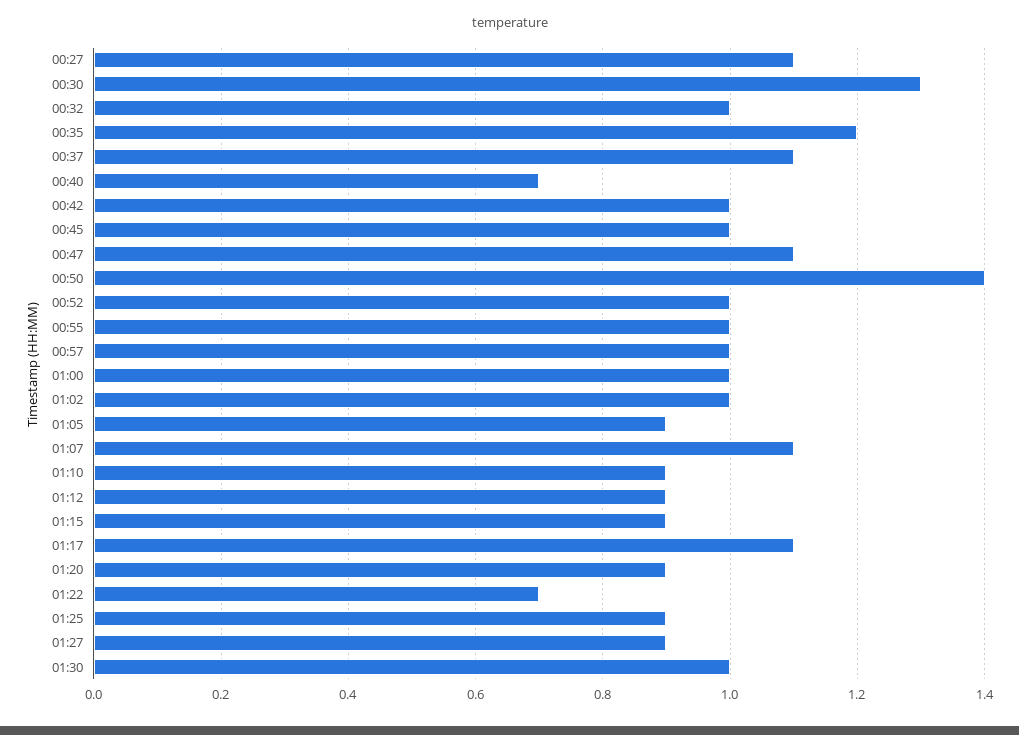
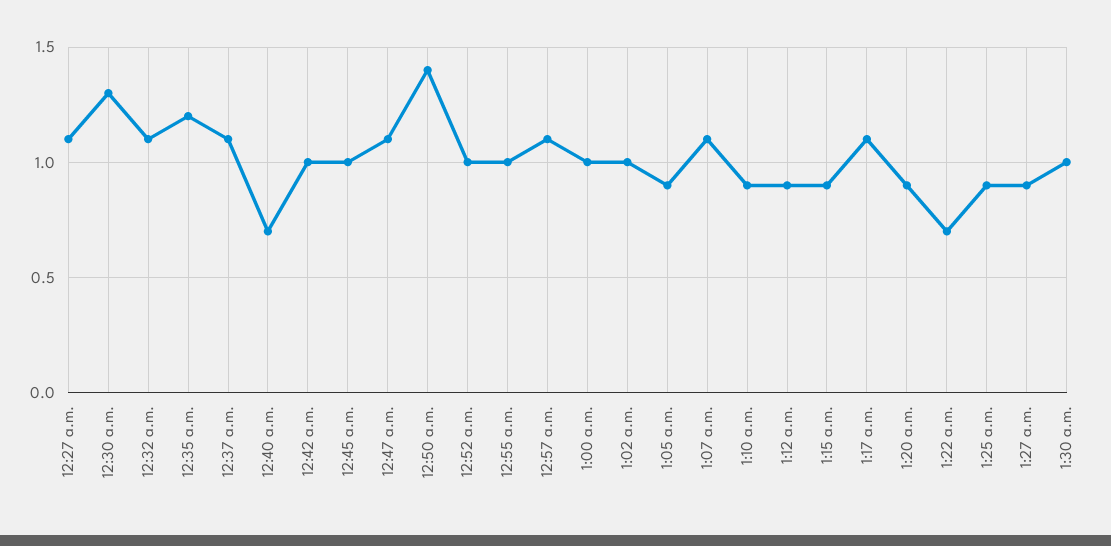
  {
    "00:27": 1.1,
    "00:30": 1.3,
-   "00:32": 1,
+   "00:32": 1.1,
    "00:35": 1.2,
    "00:37": 1.1,
    "00:40": 0.7,
    "00:42": 1,
    "00:45": 1,
    "00:47": 1.1,
    "00:50": 1.4,
    "00:52": 1,
    "00:55": 1,
-   "00:57": 1,
+   "00:57": 1.1,
    "01:00": 1,
    "01:02": 1,
    "01:05": 0.9,
    "01:07": 1.1,
    "01:10": 0.9,
    "01:12": 0.9,
    "01:15": 0.9,
    "01:17": 1.1,
    "01:20": 0.9,
    "01:22": 0.7,
    "01:25": 0.9,
    "01:27": 0.9,
    "01:30": 1
  }

